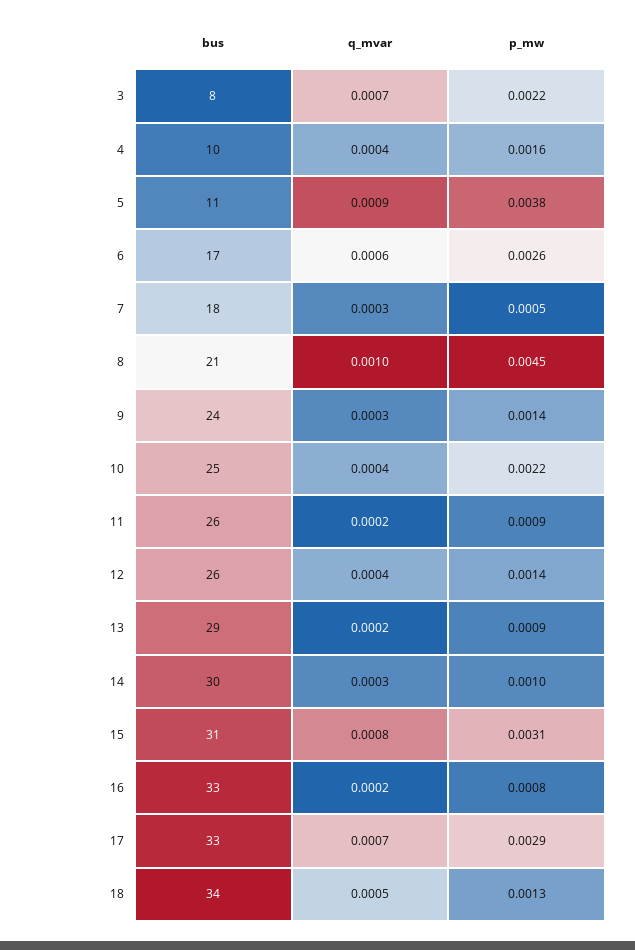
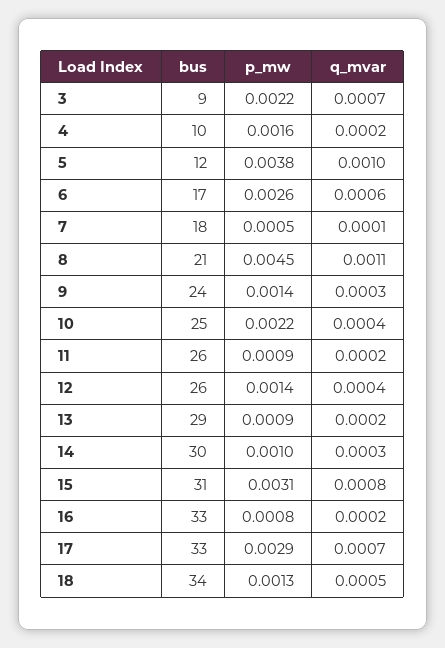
  {
    "bus": {
-     "3": 8,
+     "3": 9,
      "4": 10,
-     "5": 11,
+     "5": 12,
      "6": 17,
      "7": 18,
      "8": 21,
      "9": 24,
      "10": 25,
      "11": 26,
      "12": 26,
      "13": 29,
      "14": 30,
      "15": 31,
      "16": 33,
      "17": 33,
      "18": 34
    },
    "q_mvar": {
      "3": 0.0007,
-     "4": 0.0004,
+     "4": 0.0002,
-     "5": 0.0009,
+     "5": 0.001,
      "6": 0.0006,
-     "7": 0.0003,
+     "7": 0.0001,
-     "8": 0.001,
+     "8": 0.0011,
      "9": 0.0003,
      "10": 0.0004,
      "11": 0.0002,
      "12": 0.0004,
      "13": 0.0002,
      "14": 0.0003,
      "15": 0.0008,
      "16": 0.0002,
      "17": 0.0007,
      "18": 0.0005
    },
    "p_mw": {
      "3": 0.0022,
      "4": 0.0016,
      "5": 0.0038,
      "6": 0.0026,
      "7": 0.0005,
      "8": 0.0045,
      "9": 0.0014,
      "10": 0.0022,
      "11": 0.0009,
      "12": 0.0014,
      "13": 0.0009,
      "14": 0.001,
      "15": 0.0031,
      "16": 0.0008,
      "17": 0.0029,
      "18": 0.0013
    }
  }

